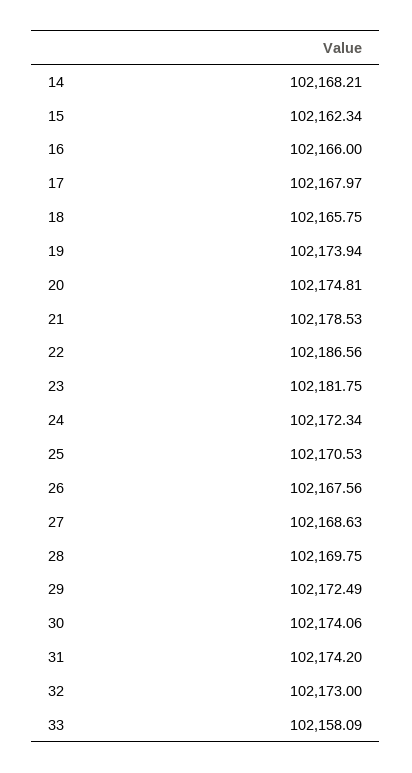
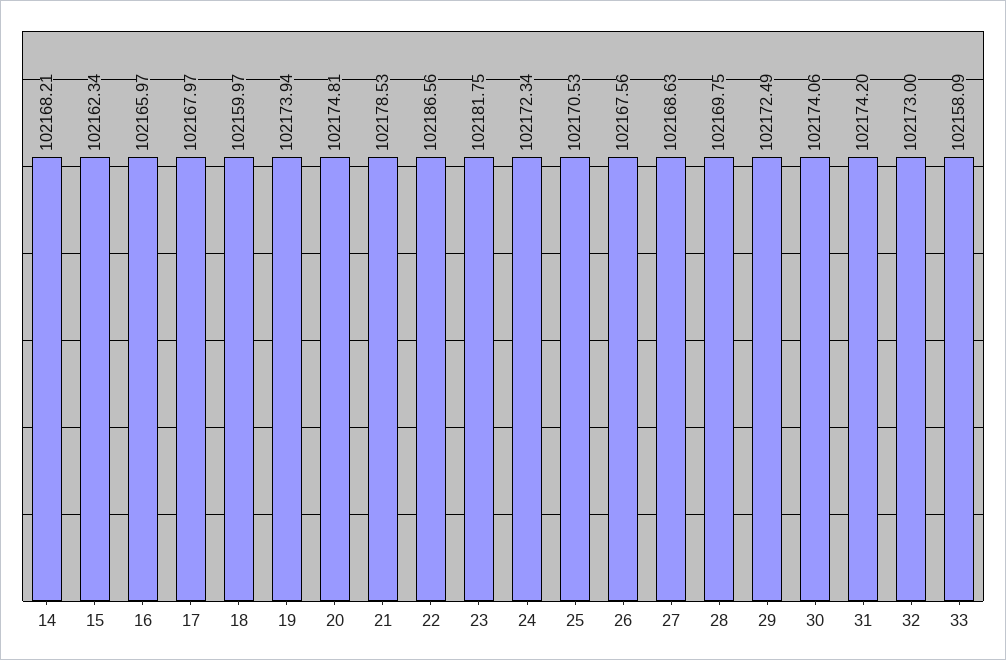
  {
    "14": 102168.21,
    "15": 102162.34,
-   "16": 102166,
+   "16": 102165.97,
    "17": 102167.97,
-   "18": 102165.75,
+   "18": 102159.97,
    "19": 102173.94,
    "20": 102174.81,
    "21": 102178.53,
    "22": 102186.56,
    "23": 102181.75,
    "24": 102172.34,
    "25": 102170.53,
    "26": 102167.56,
    "27": 102168.63,
    "28": 102169.75,
    "29": 102172.49,
    "30": 102174.06,
    "31": 102174.2,
    "32": 102173,
    "33": 102158.09
  }

